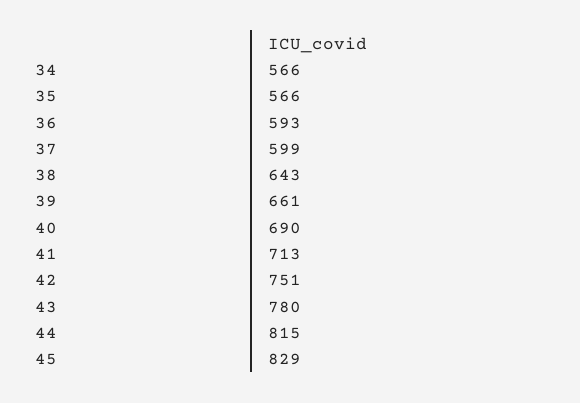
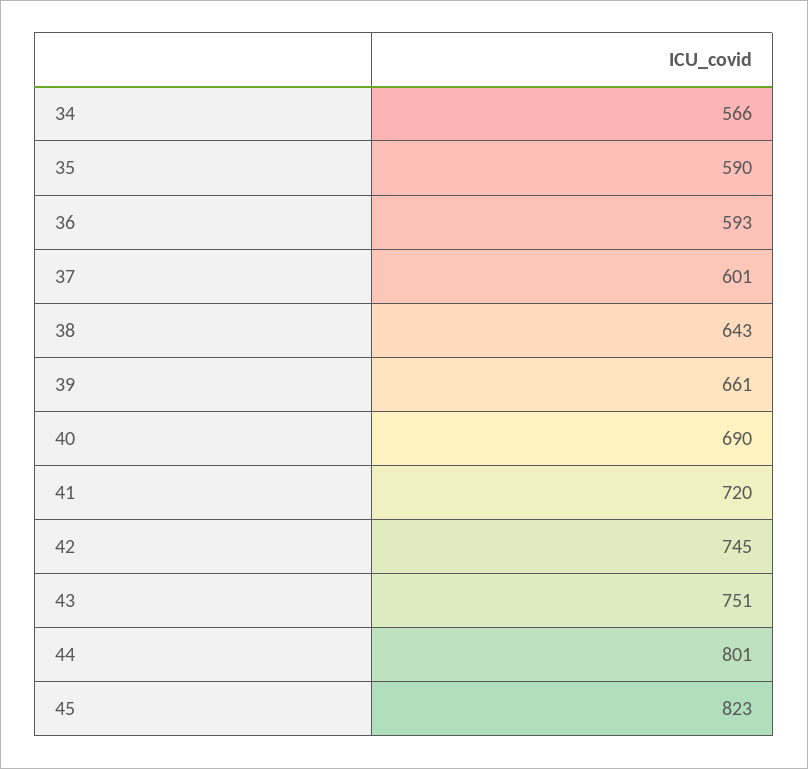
  {
    "34": 566,
-   "35": 566,
+   "35": 590,
    "36": 593,
-   "37": 599,
+   "37": 601,
    "38": 643,
    "39": 661,
    "40": 690,
-   "41": 713,
+   "41": 720,
-   "42": 751,
+   "42": 745,
-   "43": 780,
+   "43": 751,
-   "44": 815,
+   "44": 801,
-   "45": 829
+   "45": 823
  }

